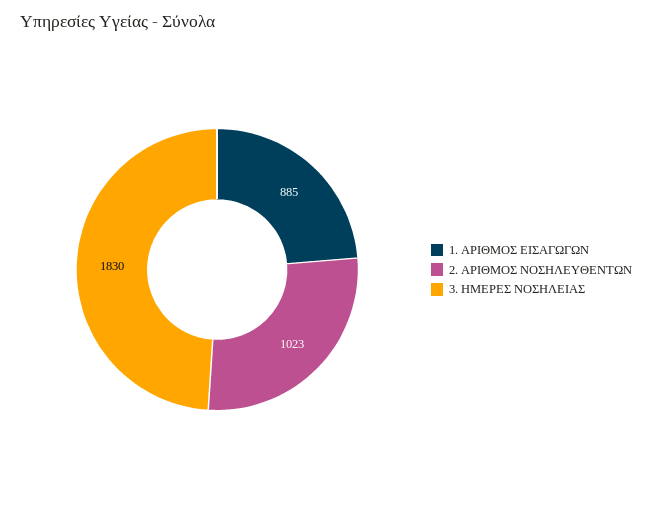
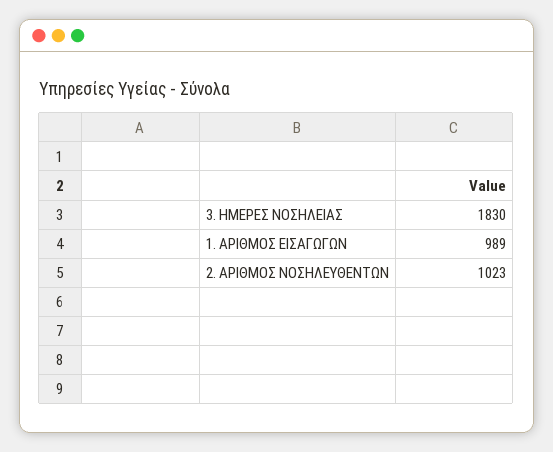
  {
-   "1. ΑΡΙΘΜΟΣ ΕΙΣΑΓΩΓΩΝ": 885,
+   "1. ΑΡΙΘΜΟΣ ΕΙΣΑΓΩΓΩΝ": 989,
    "2. ΑΡΙΘΜΟΣ ΝΟΣΗΛΕΥΘΕΝΤΩΝ": 1023,
    "3. ΗΜΕΡΕΣ ΝΟΣΗΛΕΙΑΣ": 1830
  }

